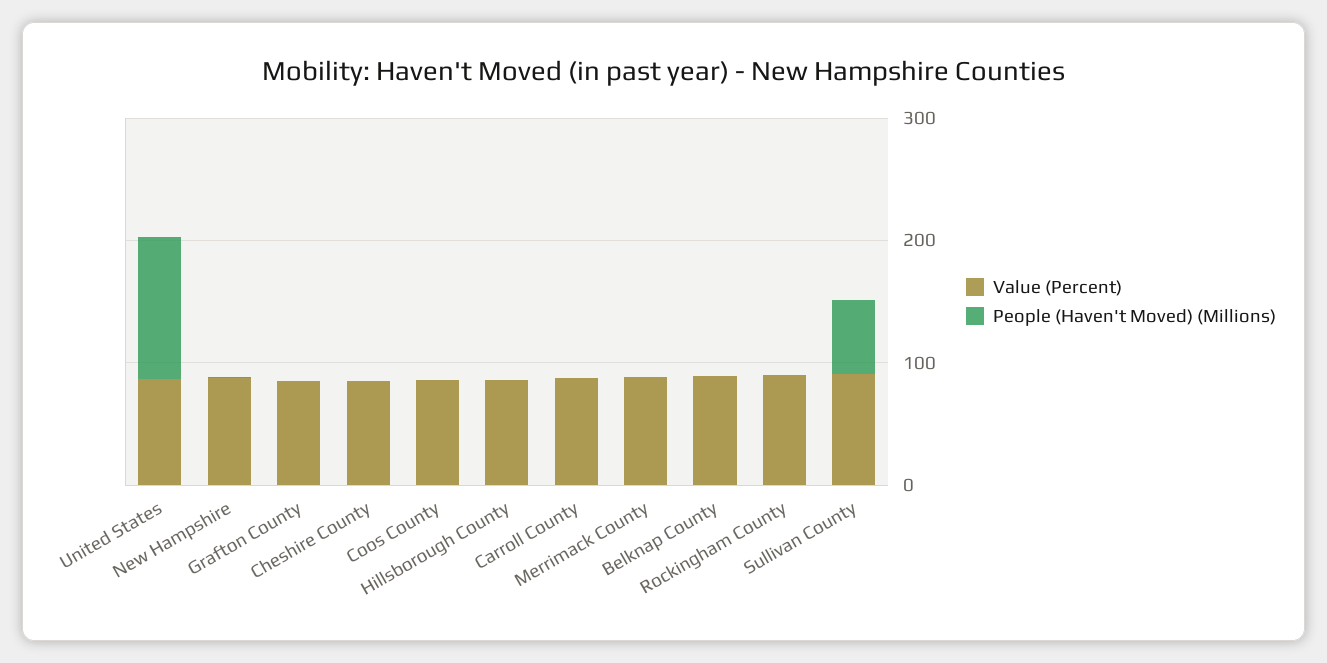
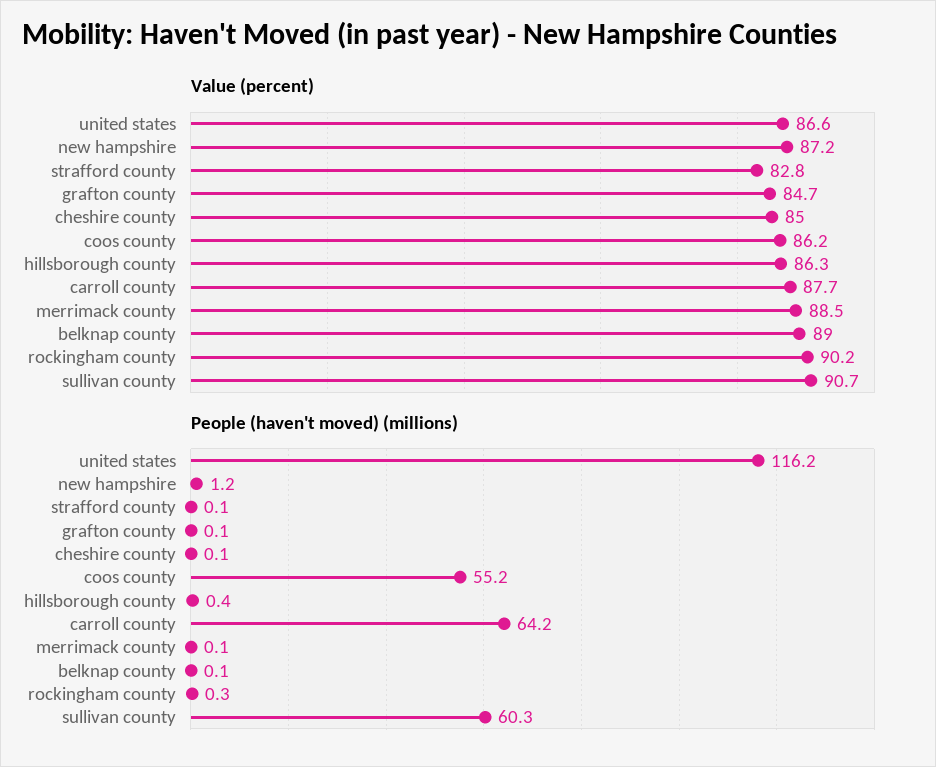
  {
    "Value (Percent)": {
      "United States": 86.6,
      "New Hampshire": 87.2,
      "Grafton County": 84.7,
      "Cheshire County": 85,
      "Coos County": 86.2,
      "Hillsborough County": 86.3,
      "Carroll County": 87.7,
      "Merrimack County": 88.5,
      "Belknap County": 89,
      "Rockingham County": 90.2,
-     "Sullivan County": 90.7
+     "Sullivan County": 90.7,
+     "strafford county": 82.8
    },
    "People (Haven't Moved) (Millions)": {
      "United States": 116.2,
      "New Hampshire": 1.2,
      "Grafton County": 0.1,
      "Cheshire County": 0.1,
-     "Coos County": 0,
+     "Coos County": 55.2,
      "Hillsborough County": 0.4,
-     "Carroll County": 0,
+     "Carroll County": 64.2,
      "Merrimack County": 0.1,
      "Belknap County": 0.1,
      "Rockingham County": 0.3,
-     "Sullivan County": 60.3
+     "Sullivan County": 60.3,
+     "strafford county": 0.1
    }
  }

